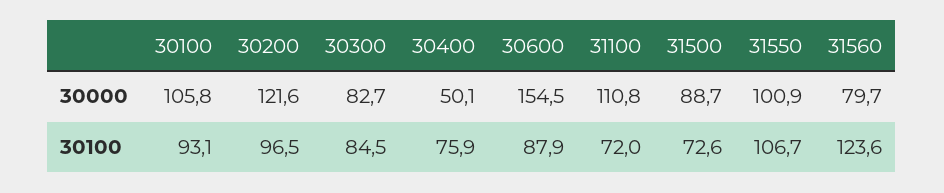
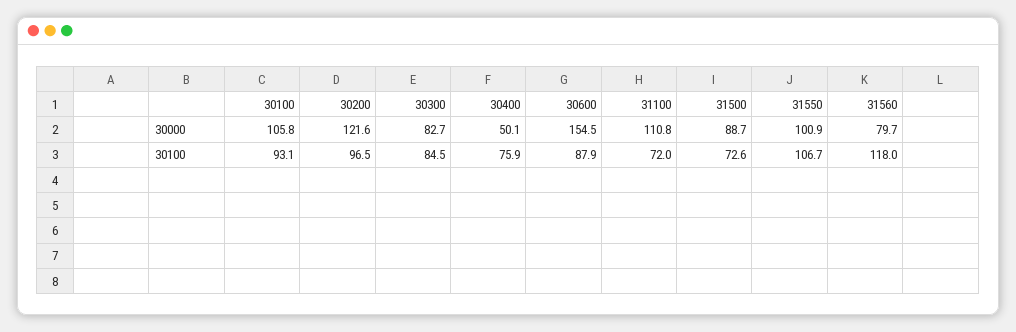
  {
    "30100": {
      "30000": 105.8,
      "30100": 93.1
    },
    "30200": {
      "30000": 121.6,
      "30100": 96.5
    },
    "30300": {
      "30000": 82.7,
      "30100": 84.5
    },
    "30400": {
      "30000": 50.1,
      "30100": 75.9
    },
    "30600": {
      "30000": 154.5,
      "30100": 87.9
    },
    "31100": {
      "30000": 110.8,
      "30100": 72
    },
    "31500": {
      "30000": 88.7,
      "30100": 72.6
    },
    "31550": {
      "30000": 100.9,
      "30100": 106.7
    },
    "31560": {
      "30000": 79.7,
-     "30100": 123.6
+     "30100": 118
    }
  }

